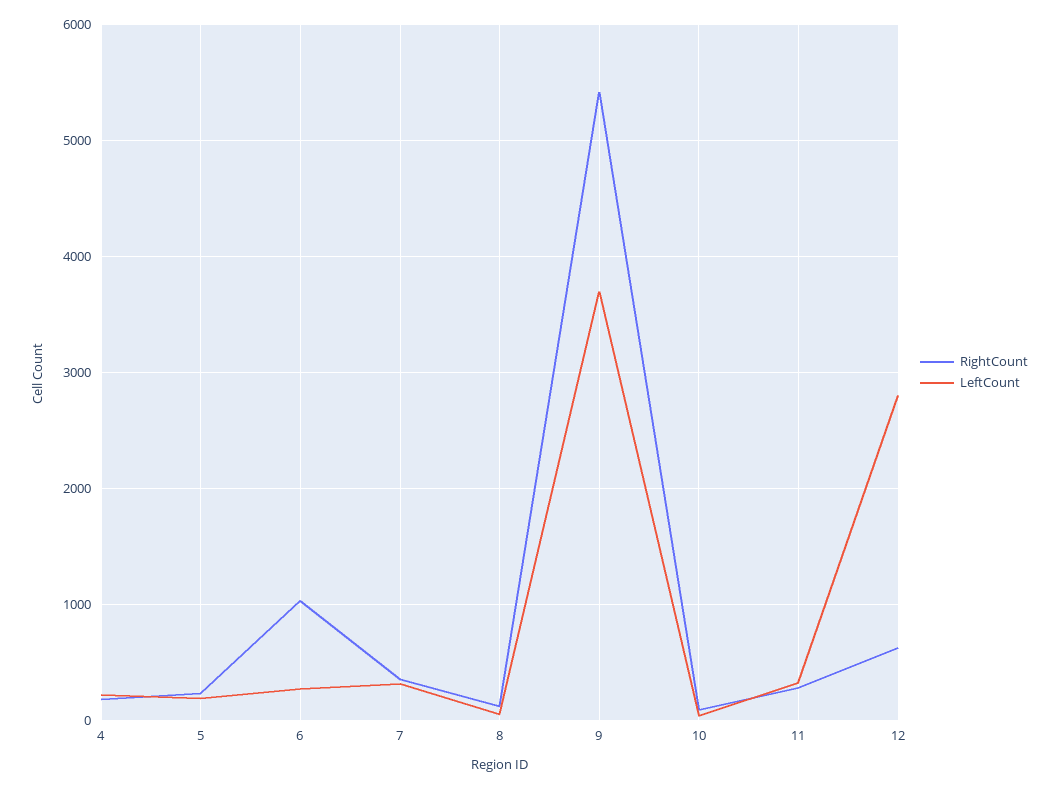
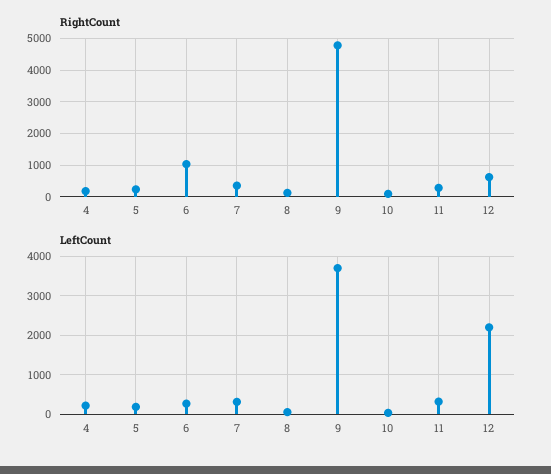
  {
    "RightCount": {
      "4": 200,
      "5": 200,
      "6": 1000,
      "7": 400,
      "8": 100,
-     "9": 5400,
+     "9": 4800,
      "10": 100,
      "11": 300,
      "12": 600
    },
    "LeftCount": {
      "4": 200,
      "5": 200,
      "6": 300,
      "7": 300,
      "8": 100,
      "9": 3700,
      "10": 0,
      "11": 300,
-     "12": 2800
+     "12": 2200
    }
  }

